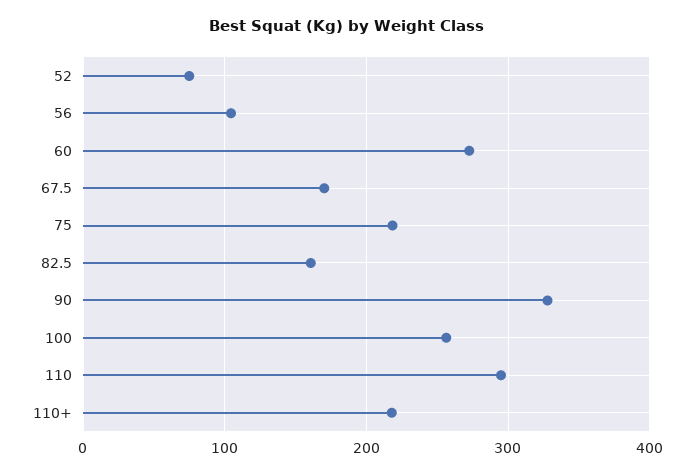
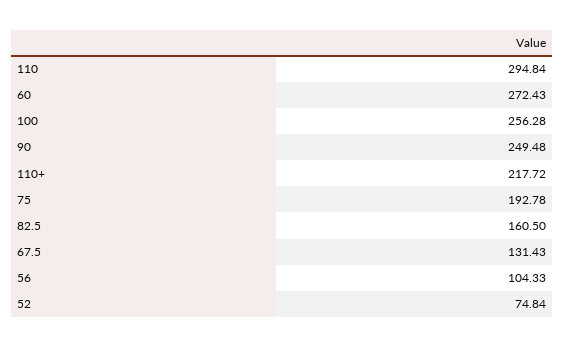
  {
    "52": 74.84,
    "56": 104.33,
    "60": 272.43,
-   "67.5": 170,
+   "67.5": 131.43,
-   "75": 220,
+   "75": 192.78,
    "82.5": 160.5,
-   "90": 330,
+   "90": 249.48,
    "100": 256.28,
    "110": 294.84,
    "110+": 217.72
  }

